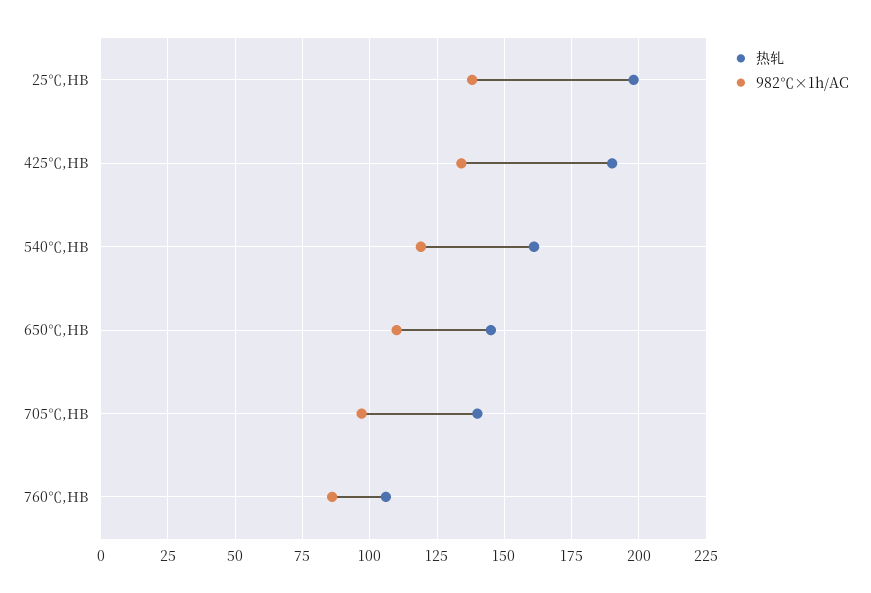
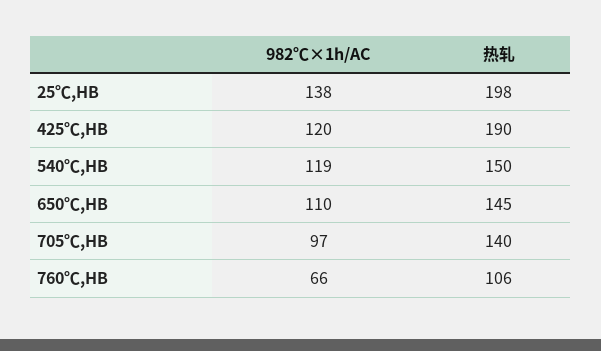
  {
    "热轧": {
      "25℃,HB": 198,
      "425℃,HB": 190,
-     "540℃,HB": 160,
+     "540℃,HB": 150,
      "650℃,HB": 145,
      "705℃,HB": 140,
      "760℃,HB": 106
    },
    "982℃×1h/AC": {
      "25℃,HB": 138,
-     "425℃,HB": 135,
+     "425℃,HB": 120,
      "540℃,HB": 119,
      "650℃,HB": 110,
      "705℃,HB": 97,
-     "760℃,HB": 85
+     "760℃,HB": 66
    }
  }

